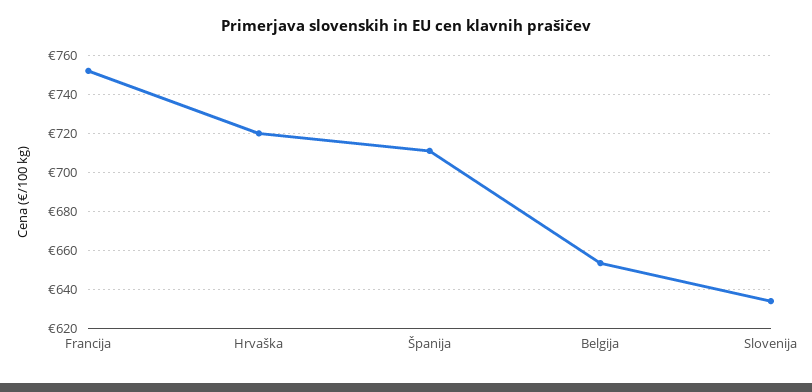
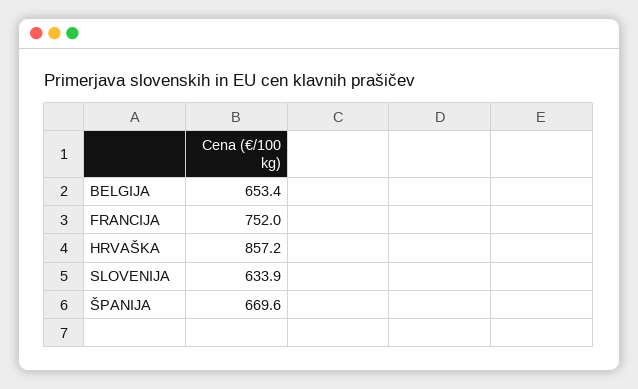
  {
    "Francija": 752,
-   "Hrvaška": 720,
+   "Hrvaška": 857.2,
-   "Španija": 710,
+   "Španija": 669.6,
    "Belgija": 653.4,
    "Slovenija": 633.9
  }

